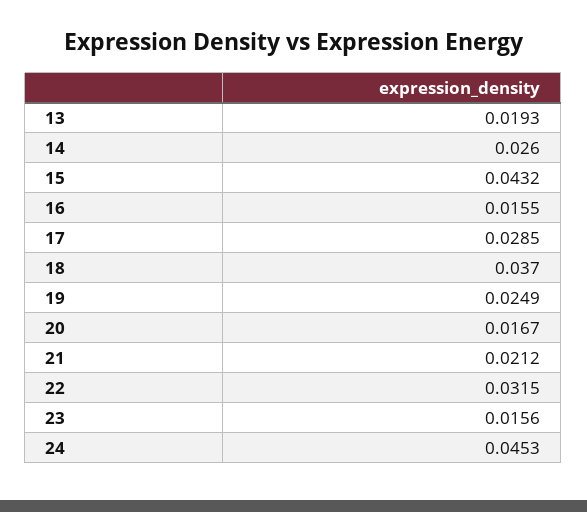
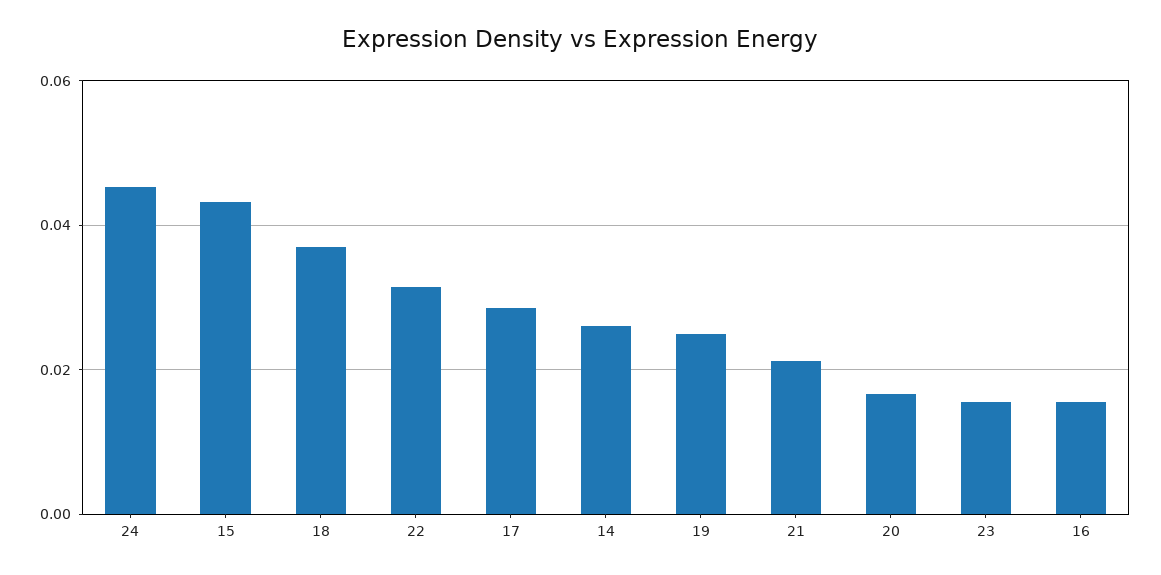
  {
-   "13": 0.0193,
    "14": 0.026,
    "15": 0.0432,
    "16": 0.0155,
    "17": 0.0285,
    "18": 0.037,
    "19": 0.0249,
    "20": 0.0167,
    "21": 0.0212,
    "22": 0.0315,
    "23": 0.0156,
    "24": 0.0453
  }

